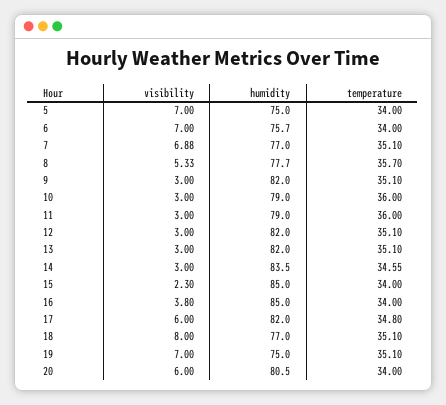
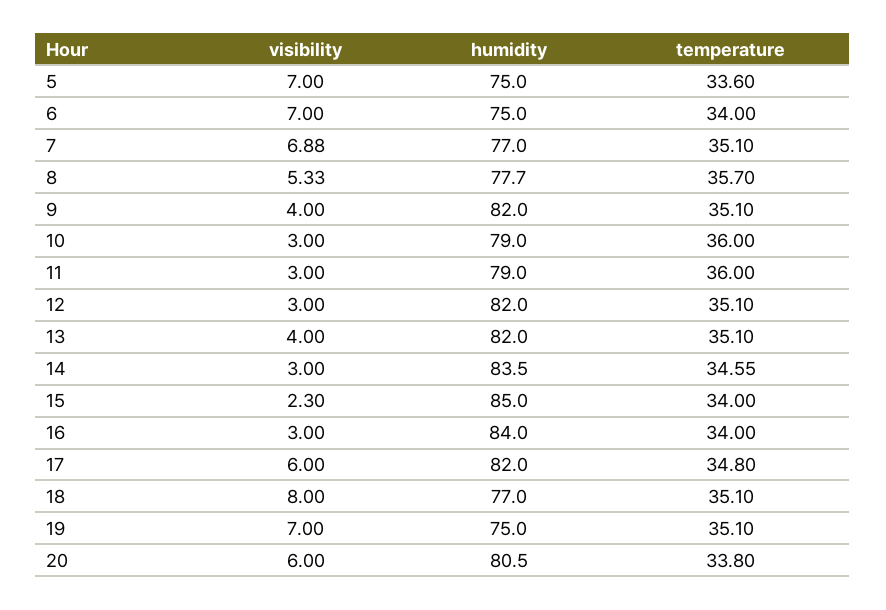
  {
    "visibility": {
      "5": 7,
      "6": 7,
      "7": 6.88,
      "8": 5.33,
-     "9": 3,
+     "9": 4,
      "10": 3,
      "11": 3,
      "12": 3,
-     "13": 3,
+     "13": 4,
      "14": 3,
      "15": 2.3,
-     "16": 3.8,
+     "16": 3,
      "17": 6,
      "18": 8,
      "19": 7,
      "20": 6
    },
    "humidity": {
      "5": 75,
-     "6": 75.7,
+     "6": 75,
      "7": 77,
      "8": 77.7,
      "9": 82,
      "10": 79,
      "11": 79,
      "12": 82,
      "13": 82,
      "14": 83.5,
      "15": 85,
-     "16": 85,
+     "16": 84,
      "17": 82,
      "18": 77,
      "19": 75,
      "20": 80.5
    },
    "temperature": {
-     "5": 34,
+     "5": 33.6,
      "6": 34,
      "7": 35.1,
      "8": 35.7,
      "9": 35.1,
      "10": 36,
      "11": 36,
      "12": 35.1,
      "13": 35.1,
      "14": 34.55,
      "15": 34,
      "16": 34,
      "17": 34.8,
      "18": 35.1,
      "19": 35.1,
-     "20": 34
+     "20": 33.8
    }
  }

